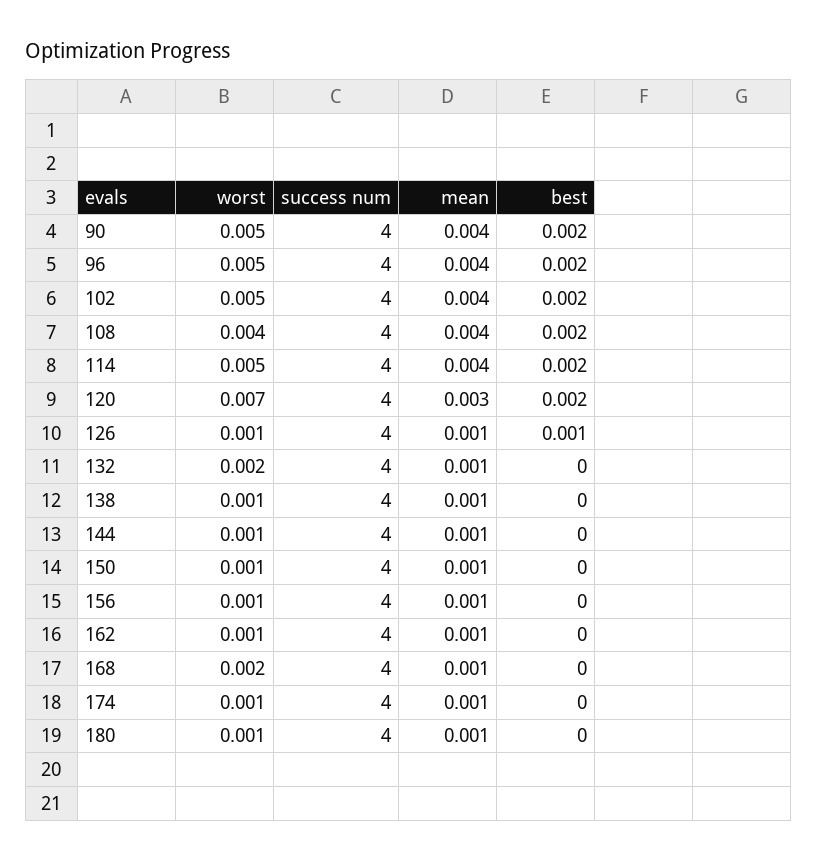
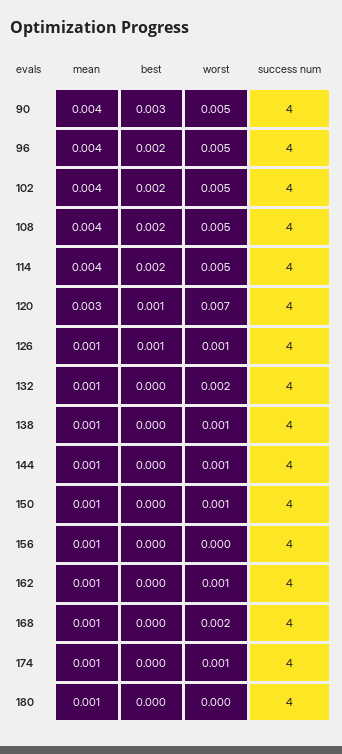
  {
    "worst": {
      "90": 0.005,
      "96": 0.005,
      "102": 0.005,
-     "108": 0.004,
+     "108": 0.005,
      "114": 0.005,
      "120": 0.007,
      "126": 0.001,
      "132": 0.002,
      "138": 0.001,
      "144": 0.001,
      "150": 0.001,
-     "156": 0.001,
+     "156": 0,
      "162": 0.001,
      "168": 0.002,
      "174": 0.001,
-     "180": 0.001
+     "180": 0
    },
    "success num": {
      "90": 4,
      "96": 4,
      "102": 4,
      "108": 4,
      "114": 4,
      "120": 4,
      "126": 4,
      "132": 4,
      "138": 4,
      "144": 4,
      "150": 4,
      "156": 4,
      "162": 4,
      "168": 4,
      "174": 4,
      "180": 4
    },
    "mean": {
      "90": 0.004,
      "96": 0.004,
      "102": 0.004,
      "108": 0.004,
      "114": 0.004,
      "120": 0.003,
      "126": 0.001,
      "132": 0.001,
      "138": 0.001,
      "144": 0.001,
      "150": 0.001,
      "156": 0.001,
      "162": 0.001,
      "168": 0.001,
      "174": 0.001,
      "180": 0.001
    },
    "best": {
-     "90": 0.002,
+     "90": 0.003,
      "96": 0.002,
      "102": 0.002,
      "108": 0.002,
      "114": 0.002,
-     "120": 0.002,
+     "120": 0.001,
      "126": 0.001,
      "132": 0,
      "138": 0,
      "144": 0,
      "150": 0,
      "156": 0,
      "162": 0,
      "168": 0,
      "174": 0,
      "180": 0
    }
  }

